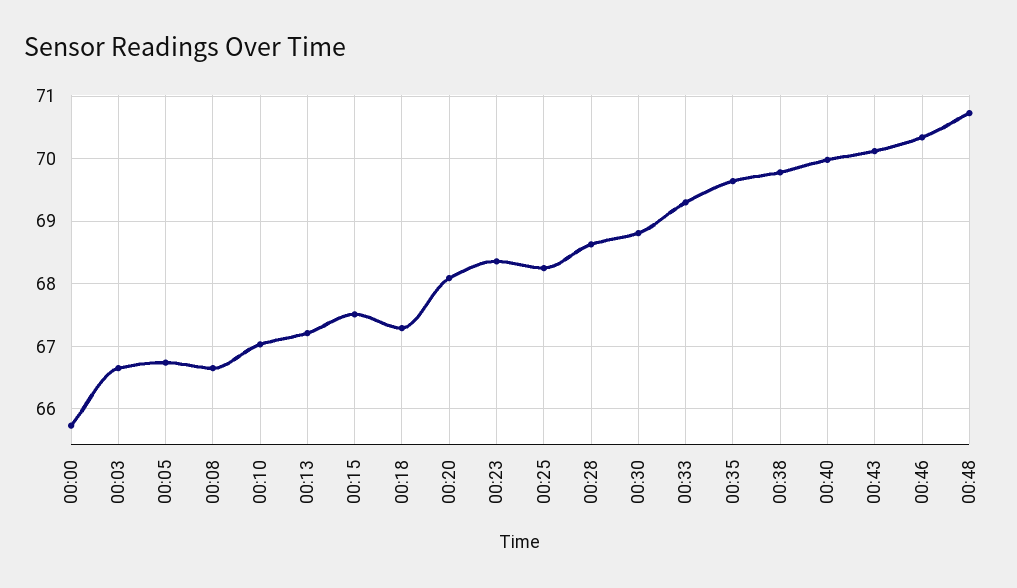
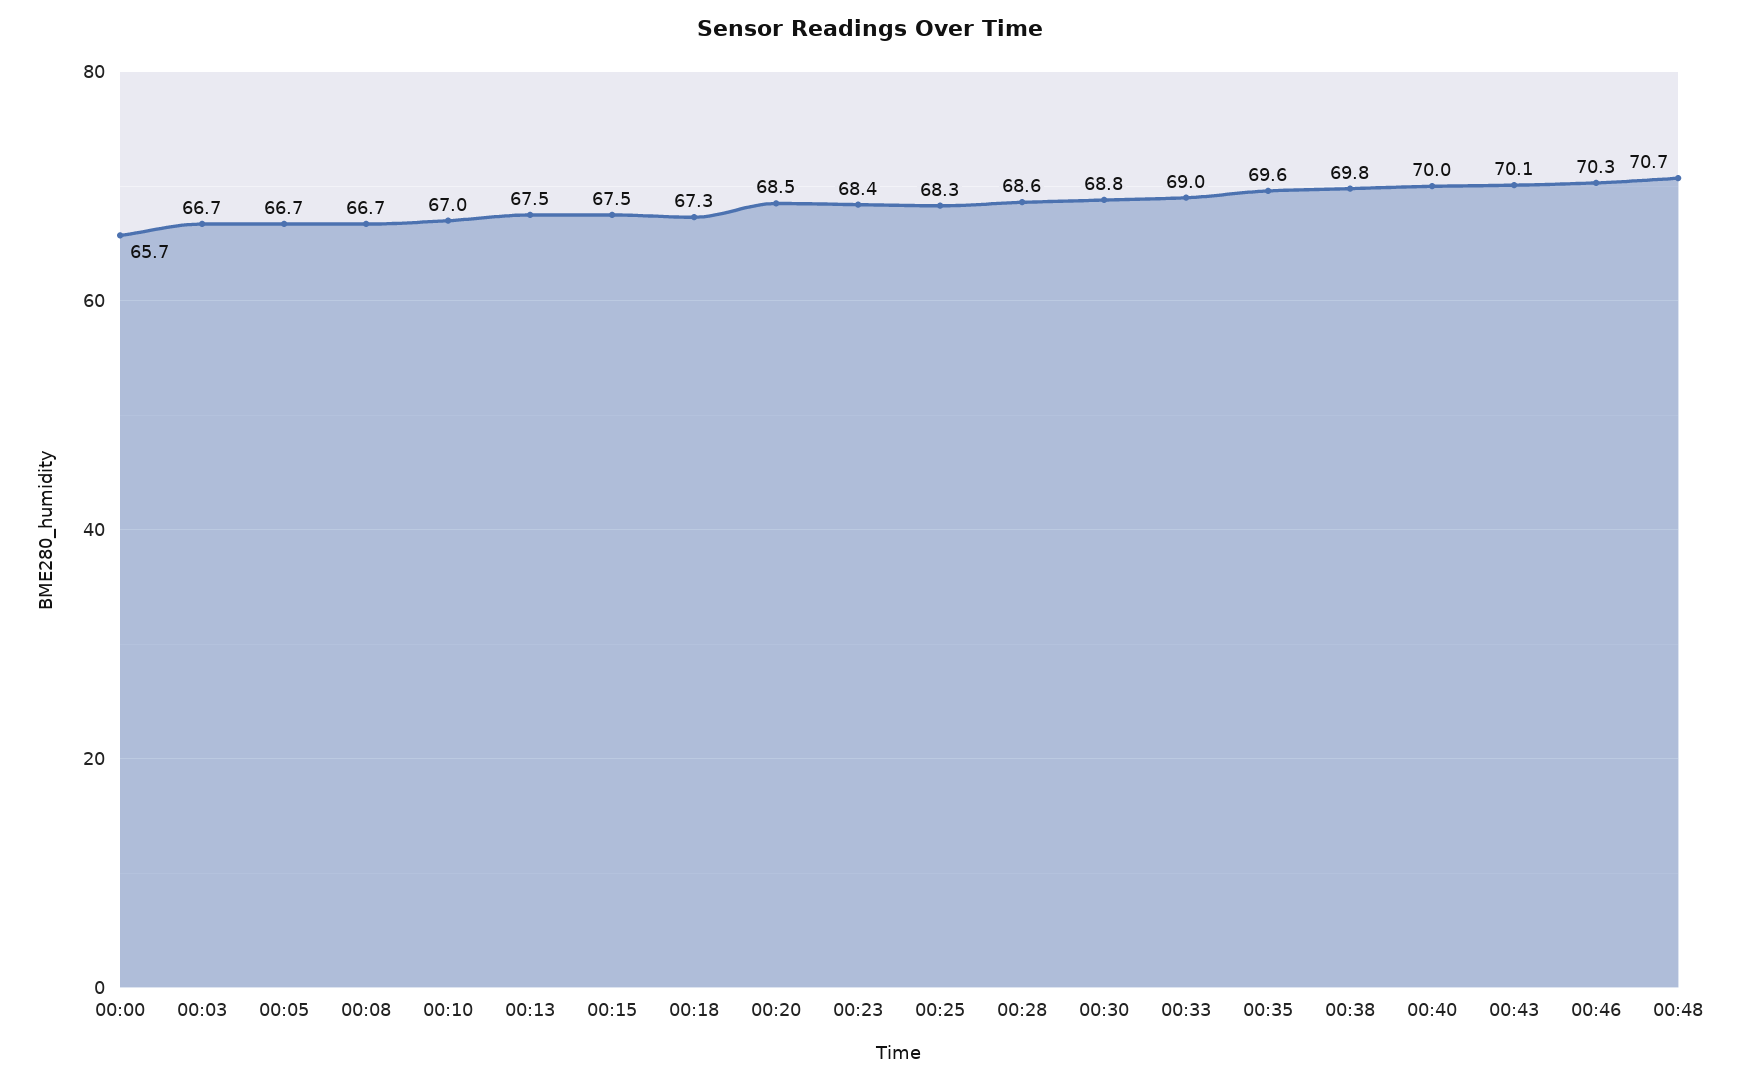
  {
    "00:00": 65.7,
    "00:03": 66.7,
    "00:05": 66.7,
    "00:08": 66.7,
    "00:10": 67,
-   "00:13": 67.2,
+   "00:13": 67.5,
    "00:15": 67.5,
    "00:18": 67.3,
-   "00:20": 68.1,
+   "00:20": 68.5,
    "00:23": 68.4,
    "00:25": 68.3,
    "00:28": 68.6,
    "00:30": 68.8,
-   "00:33": 69.3,
+   "00:33": 69,
    "00:35": 69.6,
    "00:38": 69.8,
    "00:40": 70,
    "00:43": 70.1,
    "00:46": 70.3,
    "00:48": 70.7
  }

